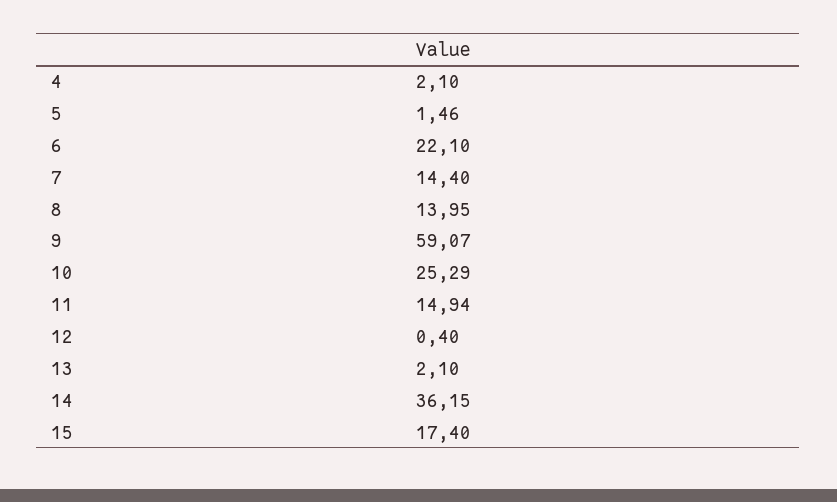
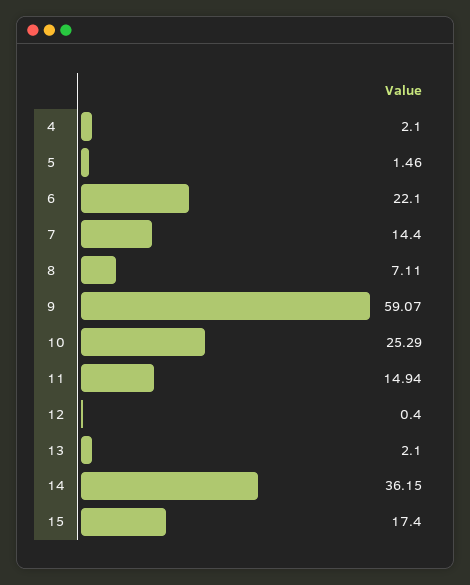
  {
    "4": 2.1,
    "5": 1.46,
    "6": 22.1,
    "7": 14.4,
-   "8": 13.95,
+   "8": 7.11,
    "9": 59.07,
    "10": 25.29,
    "11": 14.94,
    "12": 0.4,
    "13": 2.1,
    "14": 36.15,
    "15": 17.4
  }

